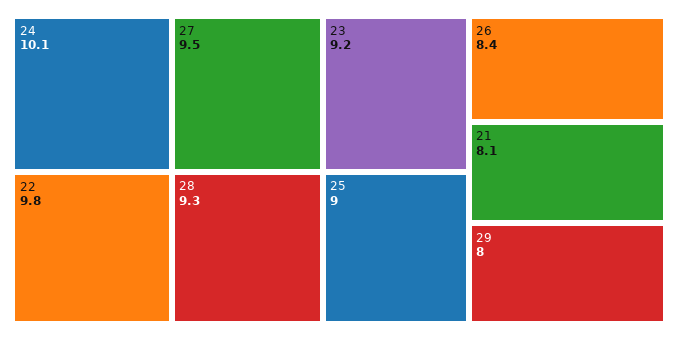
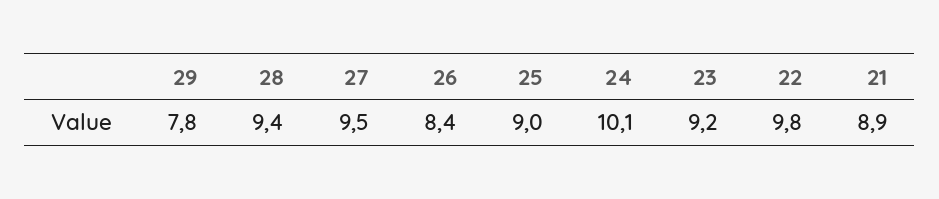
  {
    "24": 10.1,
    "22": 9.8,
    "27": 9.5,
-   "28": 9.3,
+   "28": 9.4,
    "23": 9.2,
    "25": 9,
    "26": 8.4,
-   "21": 8.1,
+   "21": 8.9,
-   "29": 8
+   "29": 7.8
  }

